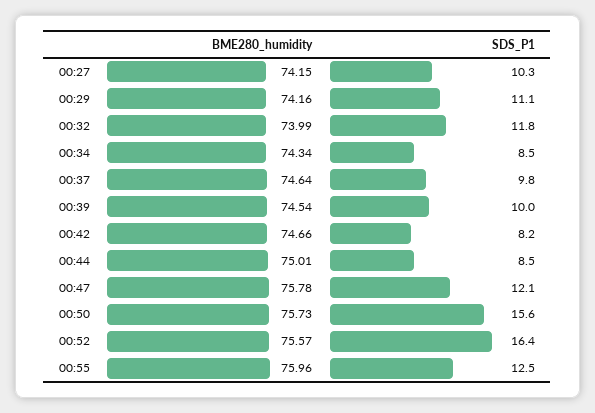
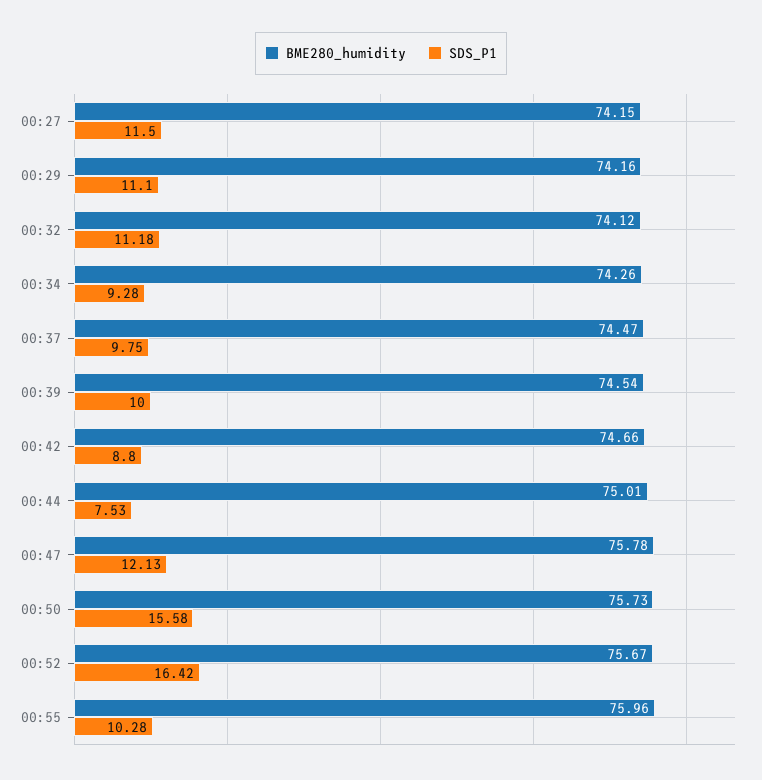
  {
    "BME280_humidity": {
      "00:27": 74.15,
      "00:29": 74.16,
-     "00:32": 73.99,
+     "00:32": 74.12,
-     "00:34": 74.34,
+     "00:34": 74.26,
-     "00:37": 74.64,
+     "00:37": 74.47,
      "00:39": 74.54,
      "00:42": 74.66,
      "00:44": 75.01,
      "00:47": 75.78,
      "00:50": 75.73,
-     "00:52": 75.57,
+     "00:52": 75.67,
      "00:55": 75.96
    },
    "SDS_P1": {
-     "00:27": 10.3,
+     "00:27": 11.5,
      "00:29": 11.1,
-     "00:32": 11.8,
+     "00:32": 11.18,
-     "00:34": 8.5,
+     "00:34": 9.28,
      "00:37": 9.75,
      "00:39": 10,
-     "00:42": 8.2,
+     "00:42": 8.8,
-     "00:44": 8.5,
+     "00:44": 7.53,
      "00:47": 12.13,
      "00:50": 15.58,
      "00:52": 16.42,
-     "00:55": 12.5
+     "00:55": 10.28
    }
  }

